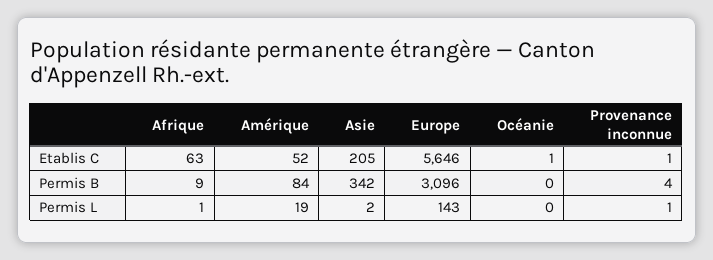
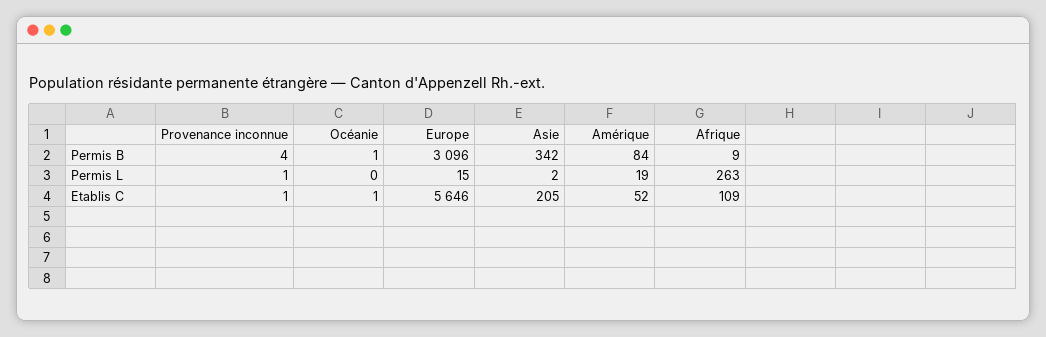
  {
    "Afrique": {
-     "Etablis C": 63,
+     "Etablis C": 109,
      "Permis B": 9,
-     "Permis L": 1
+     "Permis L": 263
    },
    "Amérique": {
      "Etablis C": 52,
      "Permis B": 84,
      "Permis L": 19
    },
    "Asie": {
      "Etablis C": 205,
      "Permis B": 342,
      "Permis L": 2
    },
    "Europe": {
      "Etablis C": 5646,
      "Permis B": 3096,
-     "Permis L": 143
+     "Permis L": 15
    },
    "Océanie": {
      "Etablis C": 1,
-     "Permis B": 0,
+     "Permis B": 1,
      "Permis L": 0
    },
    "Provenance inconnue": {
      "Etablis C": 1,
      "Permis B": 4,
      "Permis L": 1
    }
  }

